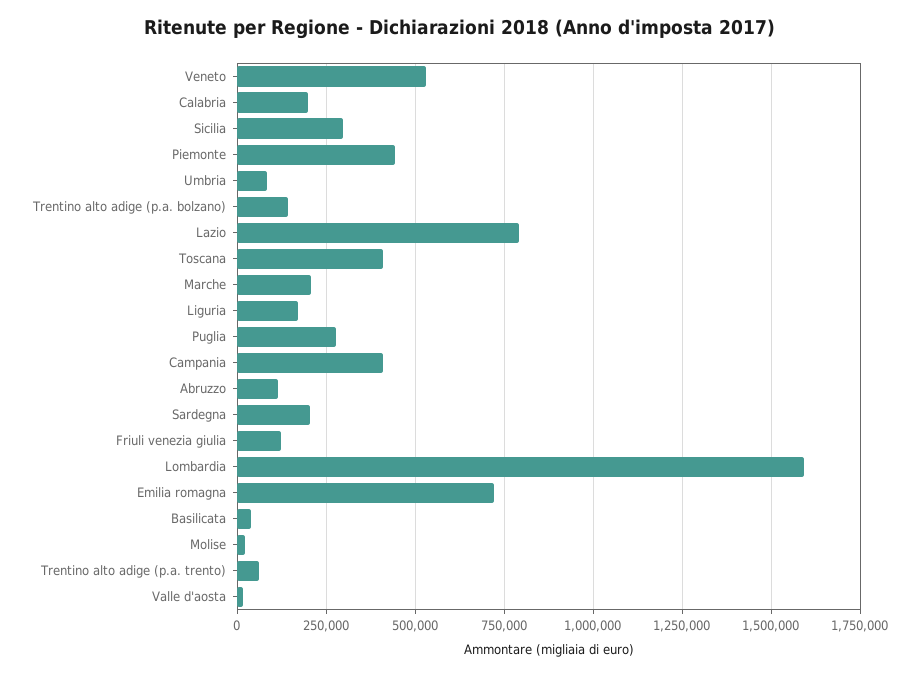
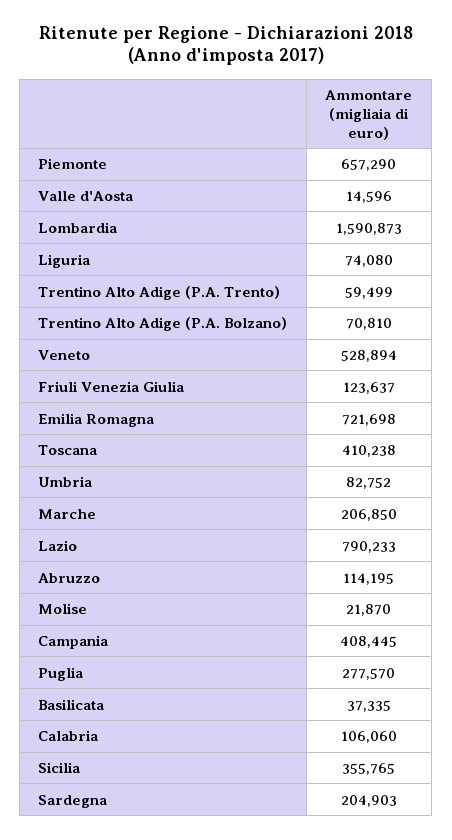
  {
    "Veneto": 528894,
-   "Calabria": 200000,
+   "Calabria": 106060,
-   "Sicilia": 300000,
+   "Sicilia": 355765,
-   "Piemonte": 450000,
+   "Piemonte": 657290,
    "Umbria": 82752,
-   "Trentino alto adige (p.a. bolzano)": 150000,
+   "Trentino alto adige (p.a. bolzano)": 70810,
    "Lazio": 790233,
    "Toscana": 410238,
    "Marche": 206850,
-   "Liguria": 175000,
+   "Liguria": 74080,
    "Puglia": 277570,
    "Campania": 408445,
    "Abruzzo": 114195,
    "Sardegna": 204903,
    "Friuli venezia giulia": 123637,
    "Lombardia": 1590873,
    "Emilia romagna": 721698,
    "Basilicata": 37335,
    "Molise": 21870,
    "Trentino alto adige (p.a. trento)": 59499,
    "Valle d'aosta": 14596
  }

